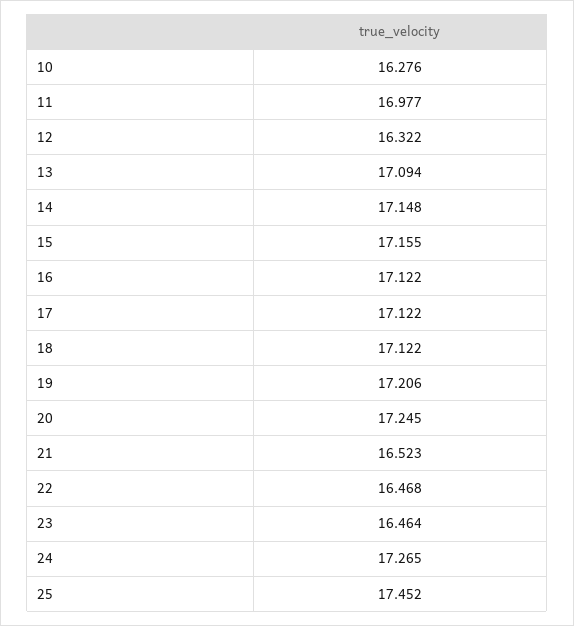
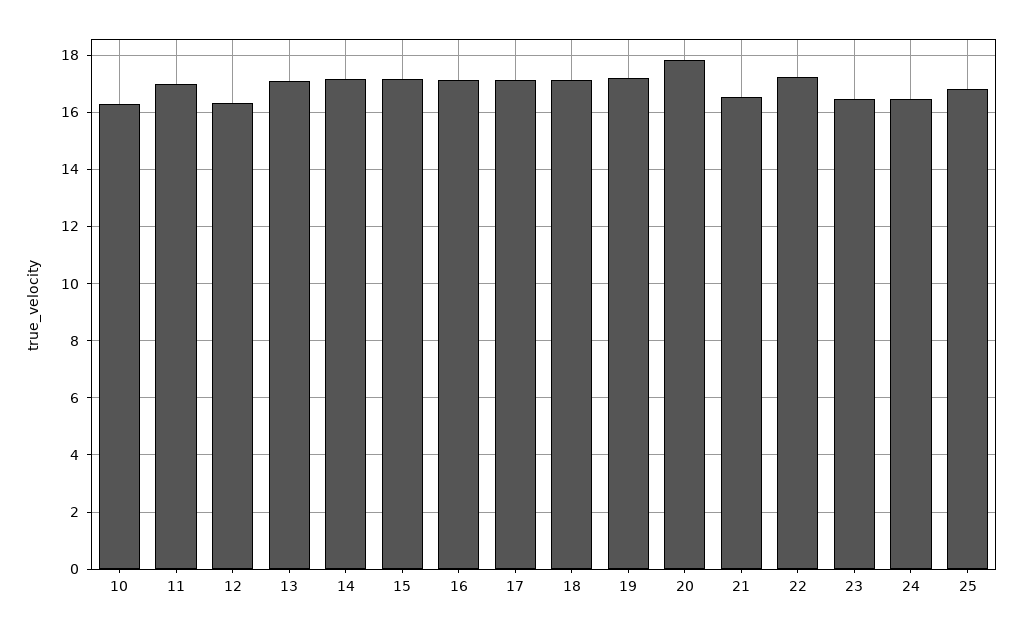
  {
    "10": 16.276,
    "11": 16.977,
    "12": 16.322,
    "13": 17.094,
    "14": 17.148,
    "15": 17.155,
    "16": 17.122,
    "17": 17.122,
    "18": 17.122,
    "19": 17.206,
-   "20": 17.245,
+   "20": 17.75,
    "21": 16.523,
-   "22": 16.468,
+   "22": 17.25,
    "23": 16.464,
-   "24": 17.265,
+   "24": 16.5,
-   "25": 17.452
+   "25": 16.75
  }

